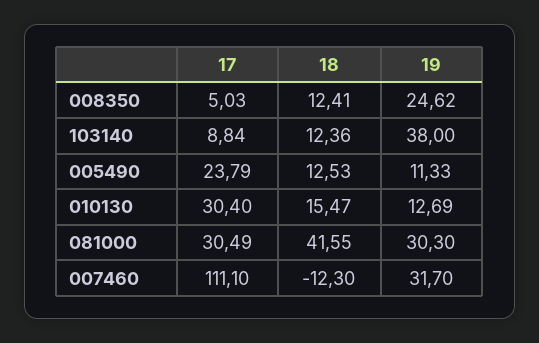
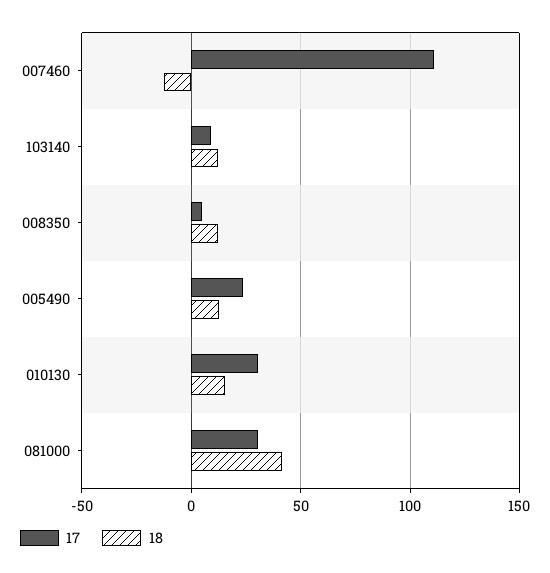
  {
    "17": {
      "008350": 5.03,
      "103140": 8.84,
      "005490": 23.79,
      "010130": 30.4,
      "081000": 30.49,
      "007460": 111.1
    },
    "18": {
      "008350": 12.41,
      "103140": 12.36,
      "005490": 12.53,
      "010130": 15.47,
      "081000": 41.55,
      "007460": -12.3
-   },
+   }
-   "19": {
-     "008350": 24.62,
-     "103140": 38,
-     "005490": 11.33,
-     "010130": 12.69,
-     "081000": 30.3,
-     "007460": 31.7
-   }
  }

